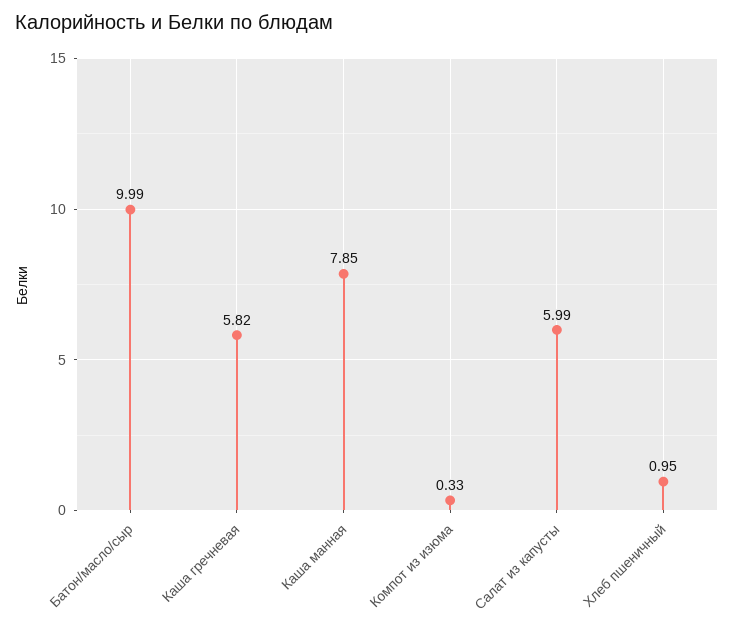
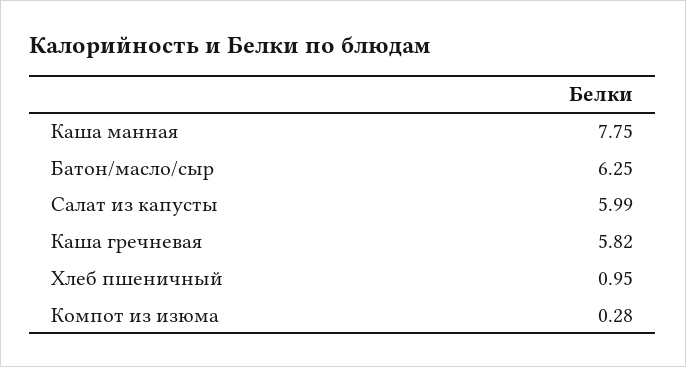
  {
-   "Батон/масло/сыр": 9.99,
+   "Батон/масло/сыр": 6.25,
    "Каша гречневая": 5.82,
-   "Каша манная": 7.85,
+   "Каша манная": 7.75,
-   "Компот из изюма": 0.33,
+   "Компот из изюма": 0.28,
    "Салат из капусты": 5.99,
    "Хлеб пшеничный": 0.95
  }

